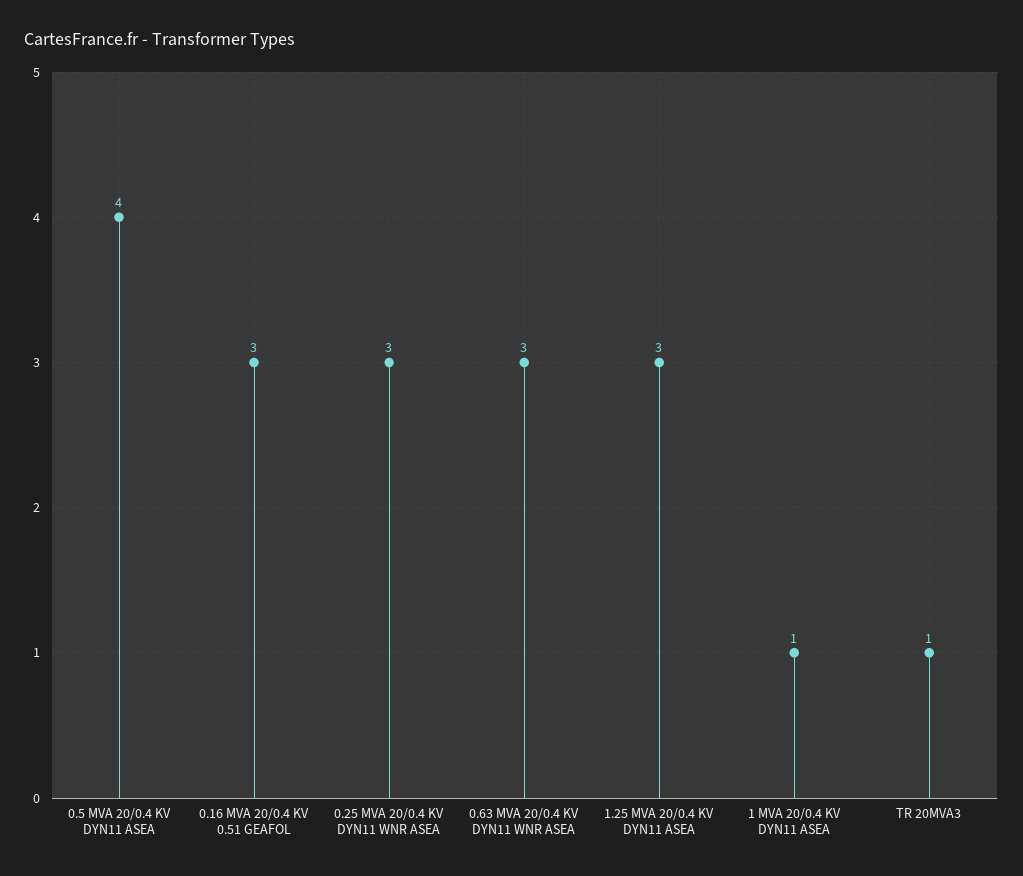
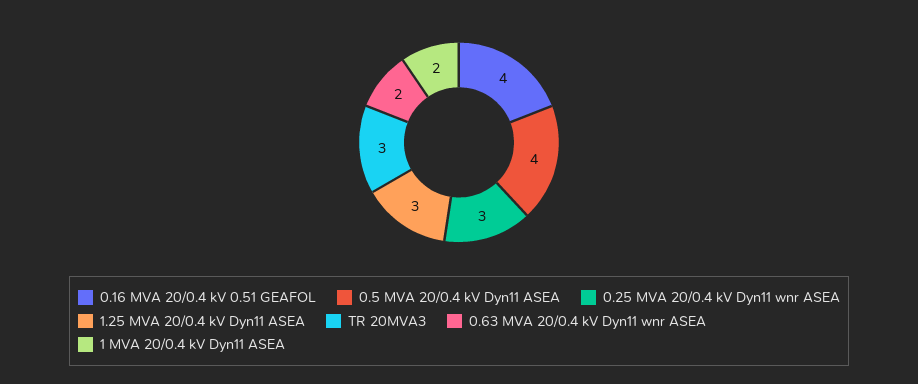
  {
    "0.5 MVA 20/0.4 KV DYN11 ASEA": 4,
-   "0.16 MVA 20/0.4 KV 0.51 GEAFOL": 3,
+   "0.16 MVA 20/0.4 KV 0.51 GEAFOL": 4,
    "0.25 MVA 20/0.4 KV DYN11 WNR ASEA": 3,
-   "0.63 MVA 20/0.4 KV DYN11 WNR ASEA": 3,
+   "0.63 MVA 20/0.4 KV DYN11 WNR ASEA": 2,
    "1.25 MVA 20/0.4 KV DYN11 ASEA": 3,
-   "1 MVA 20/0.4 KV DYN11 ASEA": 1,
+   "1 MVA 20/0.4 KV DYN11 ASEA": 2,
-   "TR 20MVA3": 1
+   "TR 20MVA3": 3
  }

